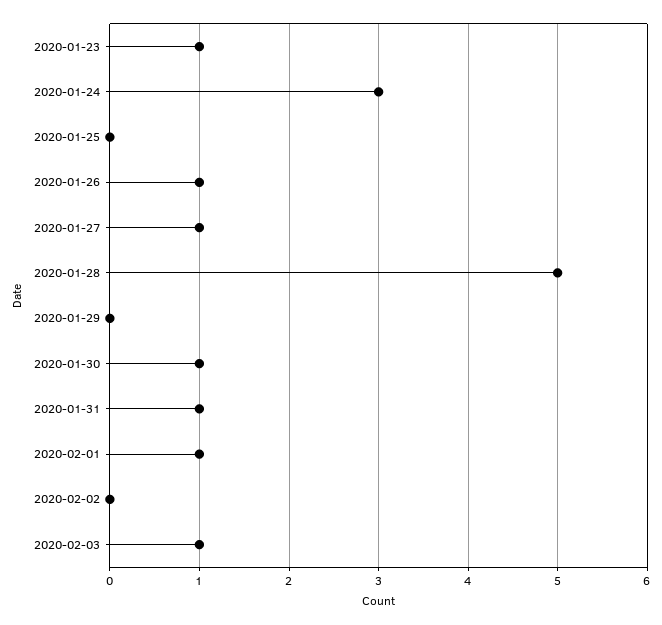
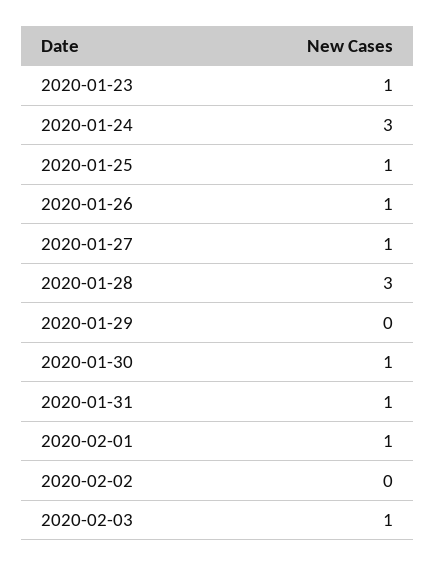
  {
    "2020-01-23": 1,
    "2020-01-24": 3,
-   "2020-01-25": 0,
+   "2020-01-25": 1,
    "2020-01-26": 1,
    "2020-01-27": 1,
-   "2020-01-28": 5,
+   "2020-01-28": 3,
    "2020-01-29": 0,
    "2020-01-30": 1,
    "2020-01-31": 1,
    "2020-02-01": 1,
    "2020-02-02": 0,
    "2020-02-03": 1
  }

